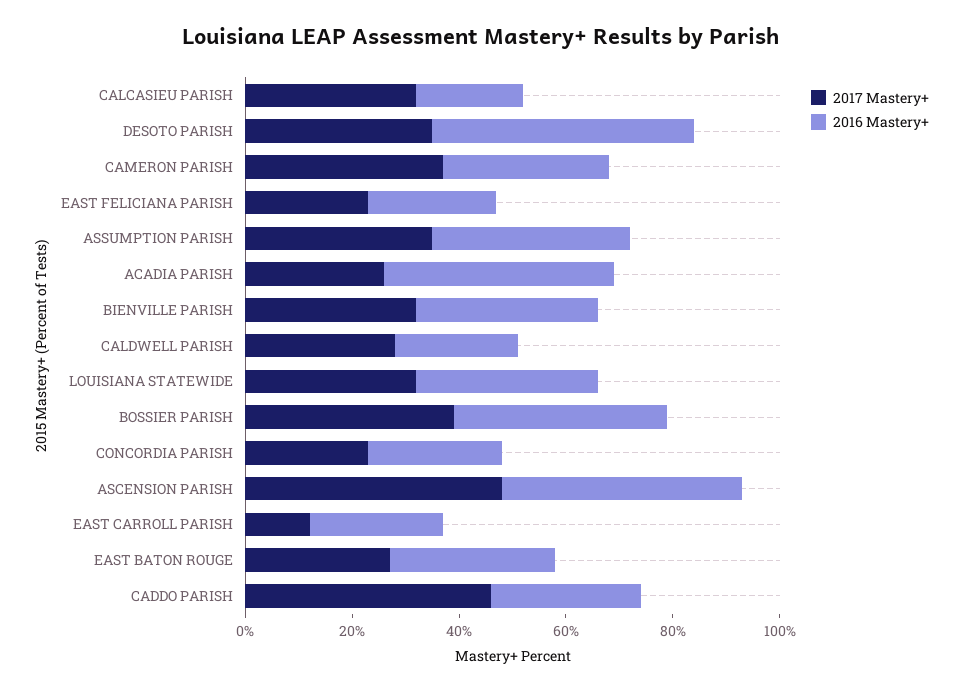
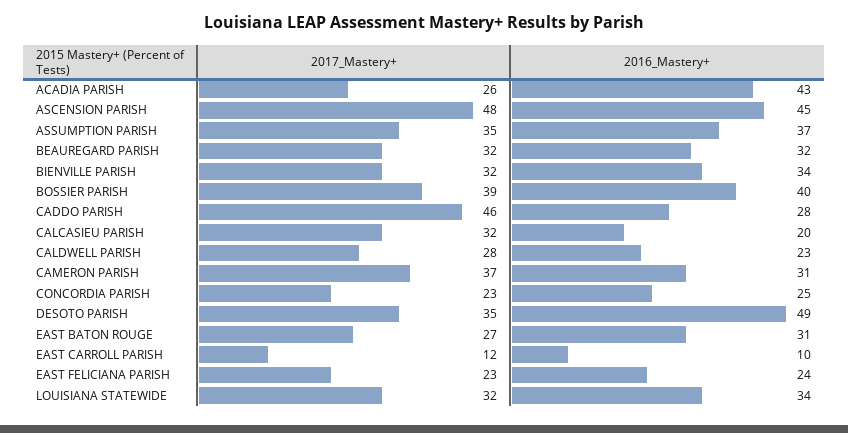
  {
    "2017 Mastery+": {
      "CALCASIEU PARISH": 32,
      "DESOTO PARISH": 35,
      "CAMERON PARISH": 37,
      "EAST FELICIANA PARISH": 23,
      "ASSUMPTION PARISH": 35,
      "ACADIA PARISH": 26,
      "BIENVILLE PARISH": 32,
      "CALDWELL PARISH": 28,
      "LOUISIANA STATEWIDE": 32,
      "BOSSIER PARISH": 39,
      "CONCORDIA PARISH": 23,
      "ASCENSION PARISH": 48,
      "EAST CARROLL PARISH": 12,
      "EAST BATON ROUGE": 27,
-     "CADDO PARISH": 46
+     "CADDO PARISH": 46,
+     "BEAUREGARD PARISH": 32
    },
    "2016 Mastery+": {
      "CALCASIEU PARISH": 20,
      "DESOTO PARISH": 49,
      "CAMERON PARISH": 31,
      "EAST FELICIANA PARISH": 24,
      "ASSUMPTION PARISH": 37,
      "ACADIA PARISH": 43,
      "BIENVILLE PARISH": 34,
      "CALDWELL PARISH": 23,
      "LOUISIANA STATEWIDE": 34,
      "BOSSIER PARISH": 40,
      "CONCORDIA PARISH": 25,
      "ASCENSION PARISH": 45,
-     "EAST CARROLL PARISH": 25,
+     "EAST CARROLL PARISH": 10,
      "EAST BATON ROUGE": 31,
-     "CADDO PARISH": 28
+     "CADDO PARISH": 28,
+     "BEAUREGARD PARISH": 32
    }
  }

